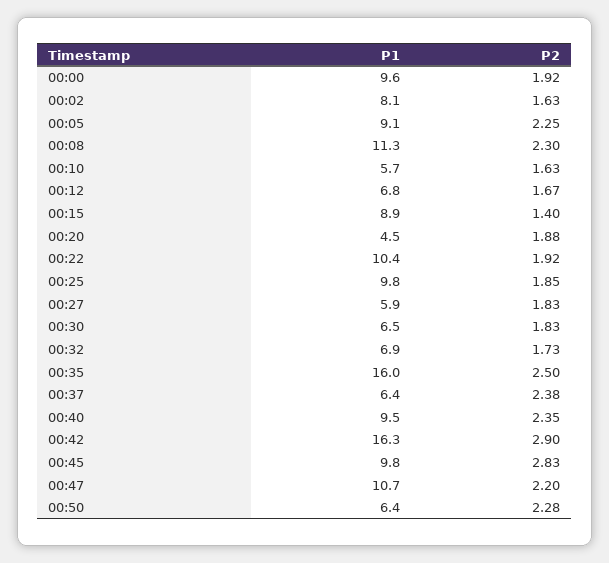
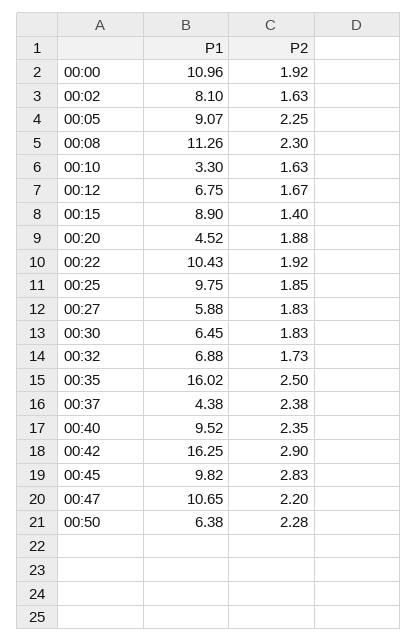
  {
    "P1": {
-     "00:00": 9.6,
+     "00:00": 10.96,
      "00:02": 8.1,
      "00:05": 9.07,
      "00:08": 11.26,
-     "00:10": 5.7,
+     "00:10": 3.3,
      "00:12": 6.75,
      "00:15": 8.9,
      "00:20": 4.52,
      "00:22": 10.43,
      "00:25": 9.75,
      "00:27": 5.88,
      "00:30": 6.45,
      "00:32": 6.88,
      "00:35": 16.02,
-     "00:37": 6.4,
+     "00:37": 4.38,
      "00:40": 9.52,
      "00:42": 16.25,
      "00:45": 9.82,
      "00:47": 10.65,
      "00:50": 6.38
    },
    "P2": {
      "00:00": 1.92,
      "00:02": 1.63,
      "00:05": 2.25,
      "00:08": 2.3,
      "00:10": 1.63,
      "00:12": 1.67,
      "00:15": 1.4,
      "00:20": 1.88,
      "00:22": 1.92,
      "00:25": 1.85,
      "00:27": 1.83,
      "00:30": 1.83,
      "00:32": 1.73,
      "00:35": 2.5,
      "00:37": 2.38,
      "00:40": 2.35,
      "00:42": 2.9,
      "00:45": 2.83,
      "00:47": 2.2,
      "00:50": 2.28
    }
  }

